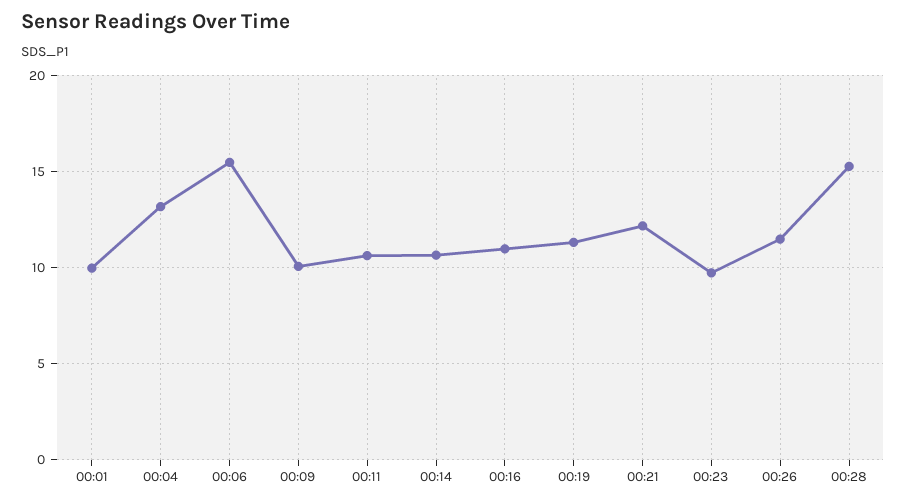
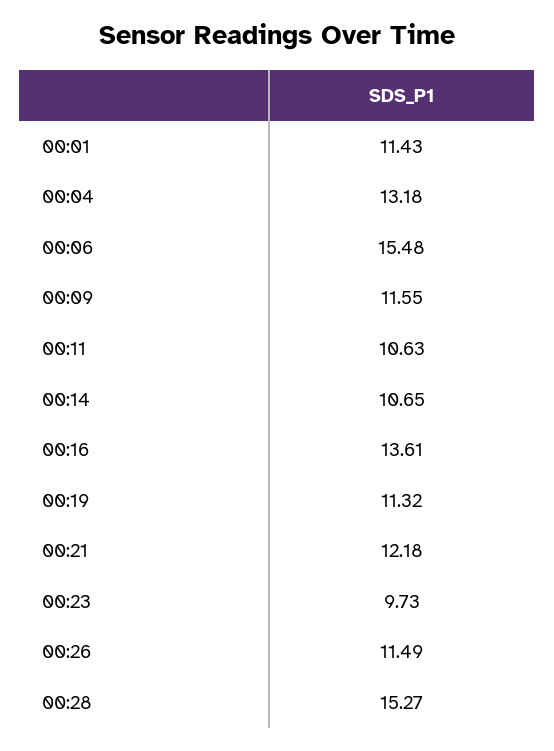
  {
-   "00:01": 10,
+   "00:01": 11.43,
    "00:04": 13.18,
    "00:06": 15.48,
-   "00:09": 10,
+   "00:09": 11.55,
    "00:11": 10.63,
    "00:14": 10.65,
-   "00:16": 11,
+   "00:16": 13.61,
    "00:19": 11.32,
    "00:21": 12.18,
    "00:23": 9.73,
    "00:26": 11.49,
    "00:28": 15.27
  }

